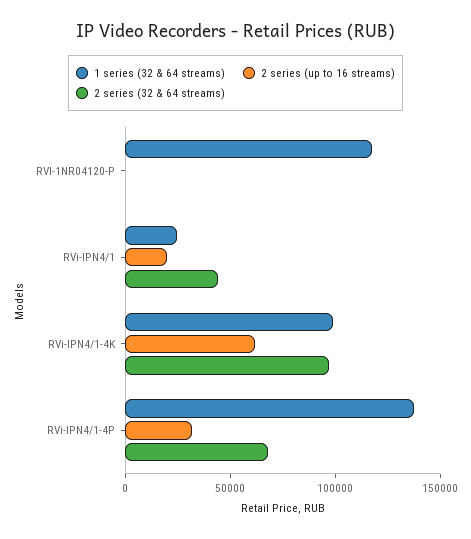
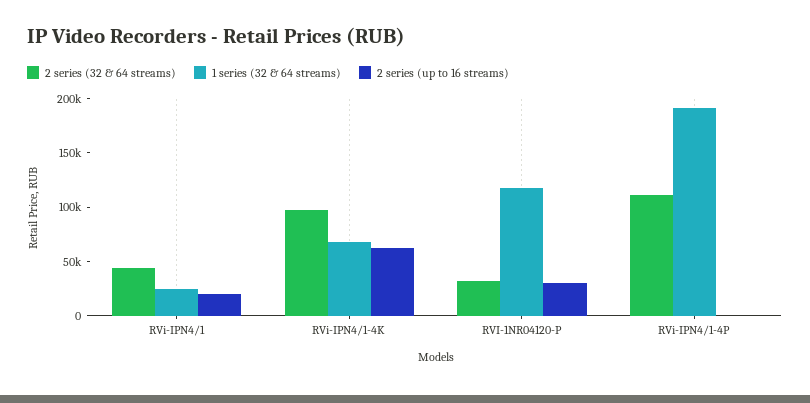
  {
    "1 series (32 & 64 streams)": {
      "RVI-1NR04120-P": 120000,
      "RVi-IPN4/1": 20000,
-     "RVi-IPN4/1-4K": 100000,
+     "RVi-IPN4/1-4K": 70000,
-     "RVi-IPN4/1-4P": 140000
+     "RVi-IPN4/1-4P": 190000
    },
    "2 series (up to 16 streams)": {
-     "RVI-1NR04120-P": 0,
+     "RVI-1NR04120-P": 30000,
      "RVi-IPN4/1": 20000,
      "RVi-IPN4/1-4K": 60000,
-     "RVi-IPN4/1-4P": 30000
+     "RVi-IPN4/1-4P": 0
    },
    "2 series (32 & 64 streams)": {
-     "RVI-1NR04120-P": 0,
+     "RVI-1NR04120-P": 30000,
      "RVi-IPN4/1": 40000,
      "RVi-IPN4/1-4K": 100000,
-     "RVi-IPN4/1-4P": 70000
+     "RVi-IPN4/1-4P": 110000
    }
  }

